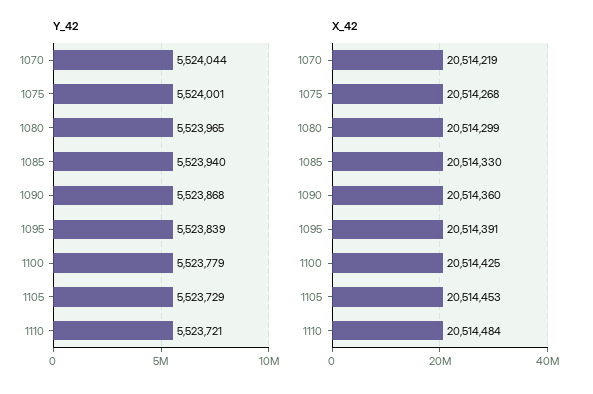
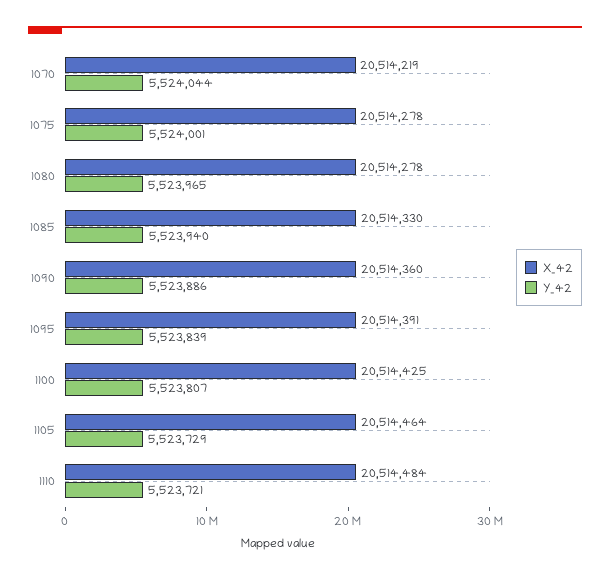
  {
    "Y_42": {
      "1070": 5524044,
      "1075": 5524001,
      "1080": 5523965,
      "1085": 5523940,
-     "1090": 5523868,
+     "1090": 5523886,
      "1095": 5523839,
-     "1100": 5523779,
+     "1100": 5523807,
      "1105": 5523729,
      "1110": 5523721
    },
    "X_42": {
      "1070": 20514219,
-     "1075": 20514268,
+     "1075": 20514278,
-     "1080": 20514299,
+     "1080": 20514278,
      "1085": 20514330,
      "1090": 20514360,
      "1095": 20514391,
      "1100": 20514425,
-     "1105": 20514453,
+     "1105": 20514464,
      "1110": 20514484
    }
  }

